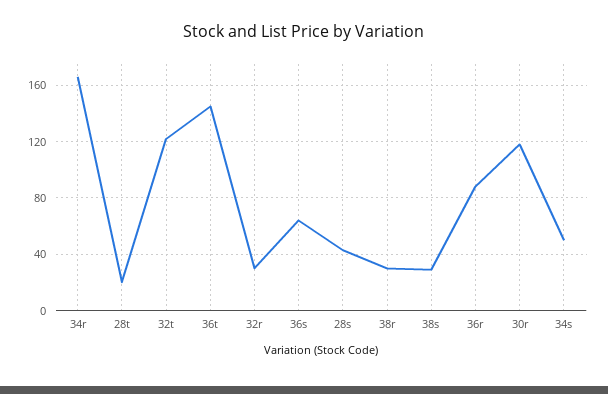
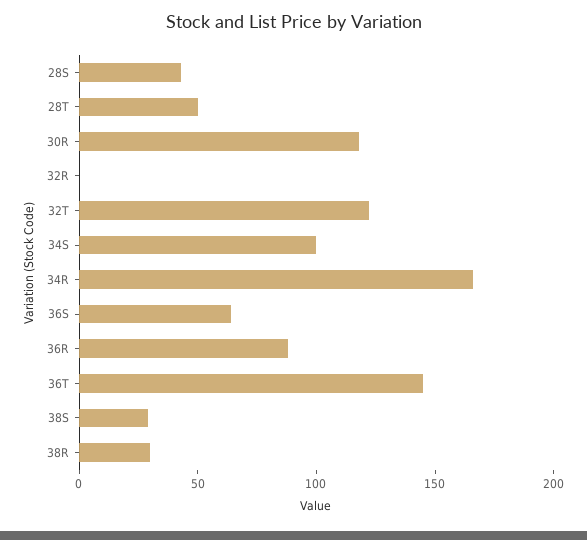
  {
    "34r": 165,
-   "28t": 20,
+   "28t": 50,
    "32t": 120,
    "36t": 145,
-   "32r": 30,
+   "32r": 0,
    "36s": 65,
    "28s": 45,
    "38r": 30,
    "38s": 30,
    "36r": 90,
    "30r": 120,
-   "34s": 50
+   "34s": 100
  }

